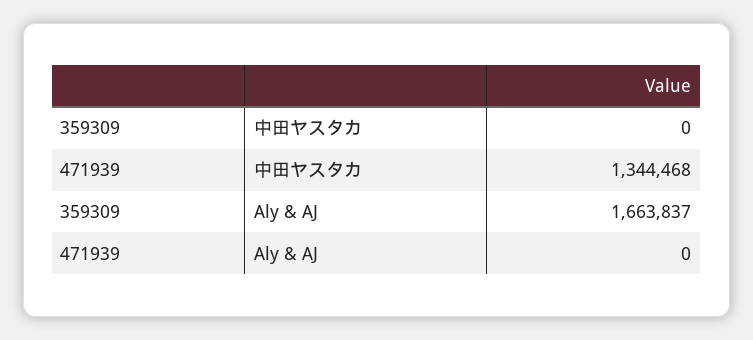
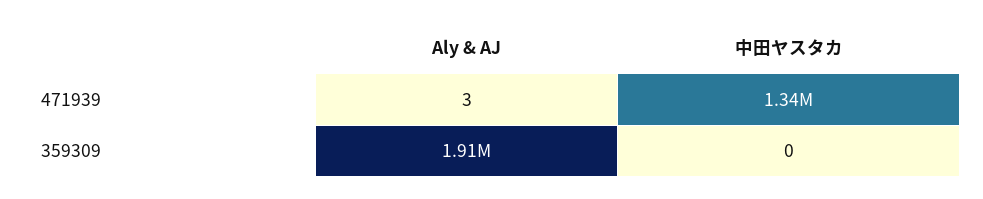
  {
    "359309": {
      "中田ヤスタカ": 0,
-     "Aly & AJ": 1663837
+     "Aly & AJ": 1910000
    },
    "471939": {
      "中田ヤスタカ": 1344468,
-     "Aly & AJ": 0
+     "Aly & AJ": 3
    }
  }

